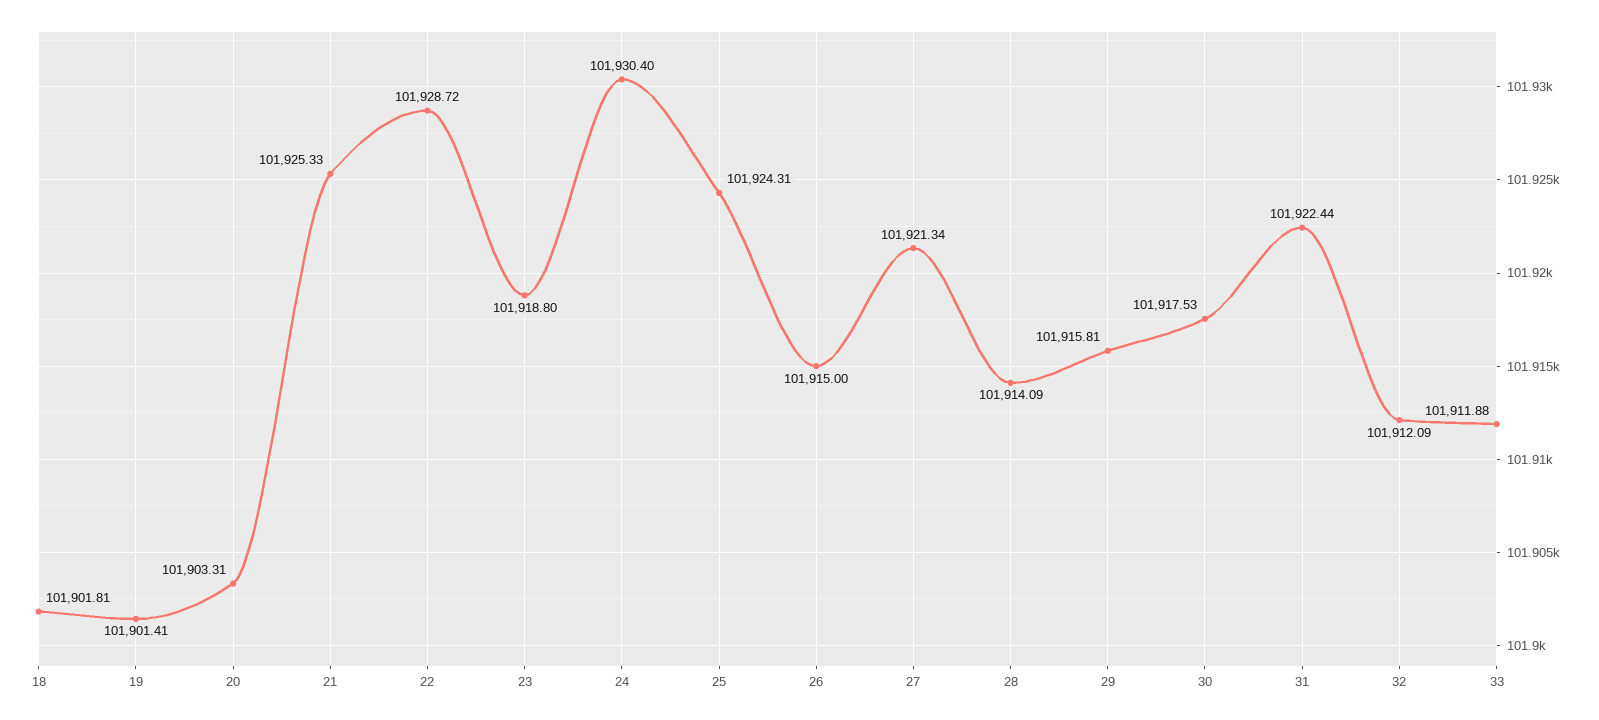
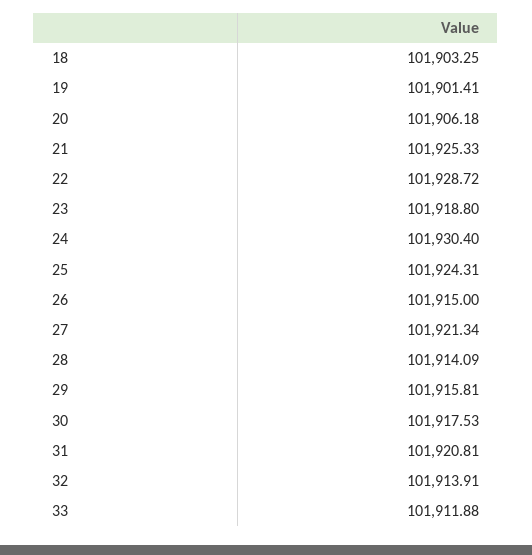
  {
-   "18": 101901.81,
+   "18": 101903.25,
    "19": 101901.41,
-   "20": 101903.31,
+   "20": 101906.18,
    "21": 101925.33,
    "22": 101928.72,
    "23": 101918.8,
    "24": 101930.4,
    "25": 101924.31,
    "26": 101915,
    "27": 101921.34,
    "28": 101914.09,
    "29": 101915.81,
    "30": 101917.53,
-   "31": 101922.44,
+   "31": 101920.81,
-   "32": 101912.09,
+   "32": 101913.91,
    "33": 101911.88
  }

